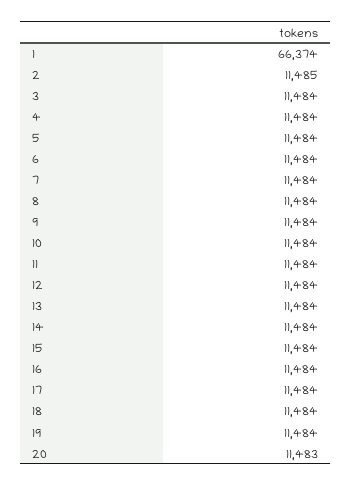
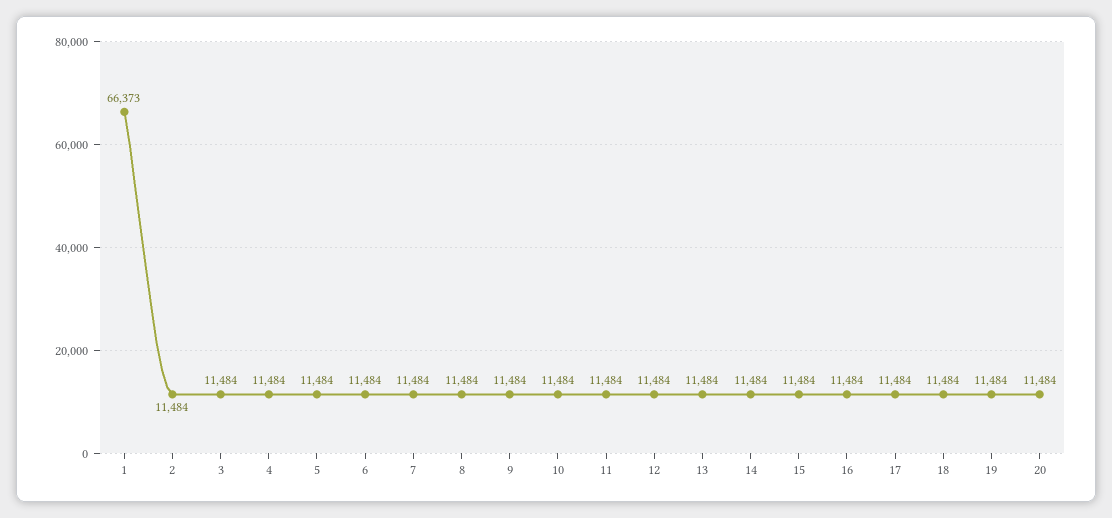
  {
-   "1": 66374,
+   "1": 66373,
-   "2": 11485,
+   "2": 11484,
    "3": 11484,
    "4": 11484,
    "5": 11484,
    "6": 11484,
    "7": 11484,
    "8": 11484,
    "9": 11484,
    "10": 11484,
    "11": 11484,
    "12": 11484,
    "13": 11484,
    "14": 11484,
    "15": 11484,
    "16": 11484,
    "17": 11484,
    "18": 11484,
    "19": 11484,
-   "20": 11483
+   "20": 11484
  }

